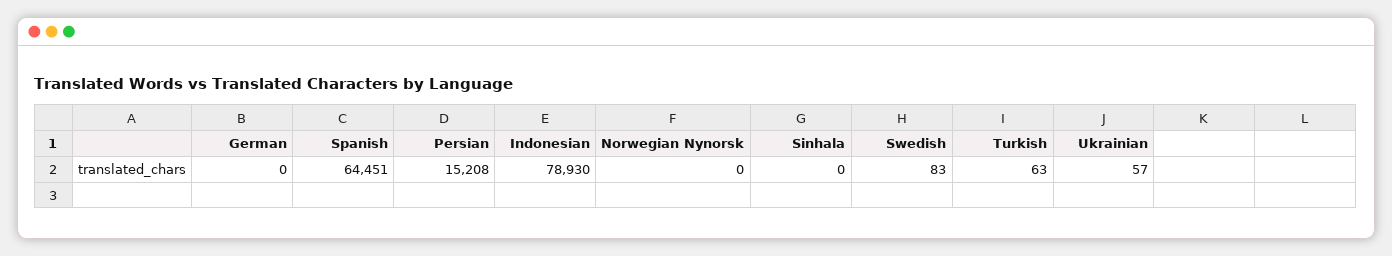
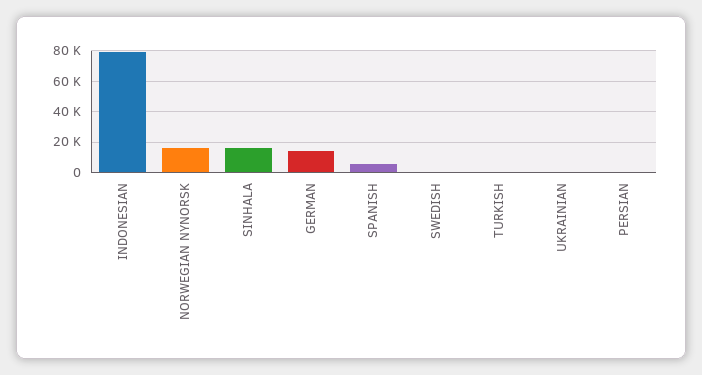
  {
-   "German": 0,
+   "German": 15000,
-   "Spanish": 64451,
+   "Spanish": 5000,
-   "Persian": 15208,
+   "Persian": 0,
    "Indonesian": 78930,
-   "Norwegian Nynorsk": 0,
+   "Norwegian Nynorsk": 15000,
-   "Sinhala": 0,
+   "Sinhala": 15000,
    "Swedish": 83,
    "Turkish": 63,
    "Ukrainian": 57
  }

